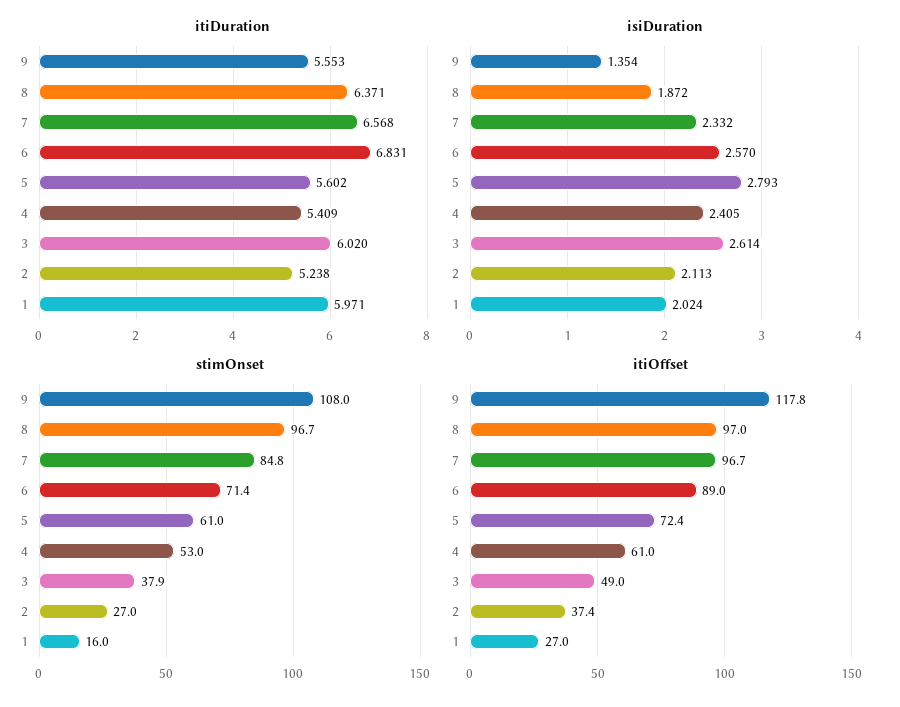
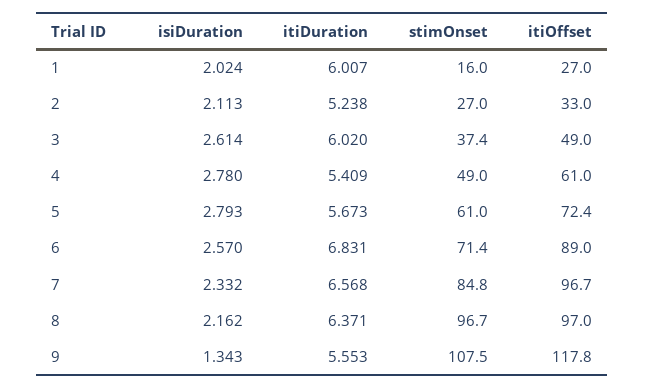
  {
    "itiDuration": {
      "9": 5.553,
      "8": 6.371,
      "7": 6.568,
      "6": 6.831,
-     "5": 5.602,
+     "5": 5.673,
      "4": 5.409,
      "3": 6.02,
      "2": 5.238,
-     "1": 5.971
+     "1": 6.007
    },
    "isiDuration": {
-     "9": 1.354,
+     "9": 1.343,
-     "8": 1.872,
+     "8": 2.162,
      "7": 2.332,
      "6": 2.57,
      "5": 2.793,
-     "4": 2.405,
+     "4": 2.78,
      "3": 2.614,
      "2": 2.113,
      "1": 2.024
    },
    "stimOnset": {
-     "9": 108,
+     "9": 107.5,
      "8": 96.7,
      "7": 84.8,
      "6": 71.4,
      "5": 61,
-     "4": 53,
+     "4": 49,
-     "3": 37.9,
+     "3": 37.4,
      "2": 27,
      "1": 16
    },
    "itiOffset": {
      "9": 117.8,
      "8": 97,
      "7": 96.7,
      "6": 89,
      "5": 72.4,
      "4": 61,
      "3": 49,
-     "2": 37.4,
+     "2": 33,
      "1": 27
    }
  }

